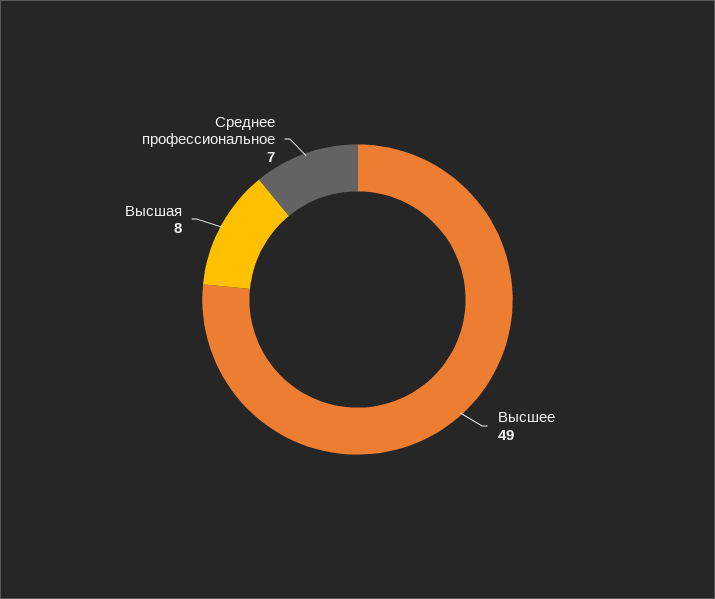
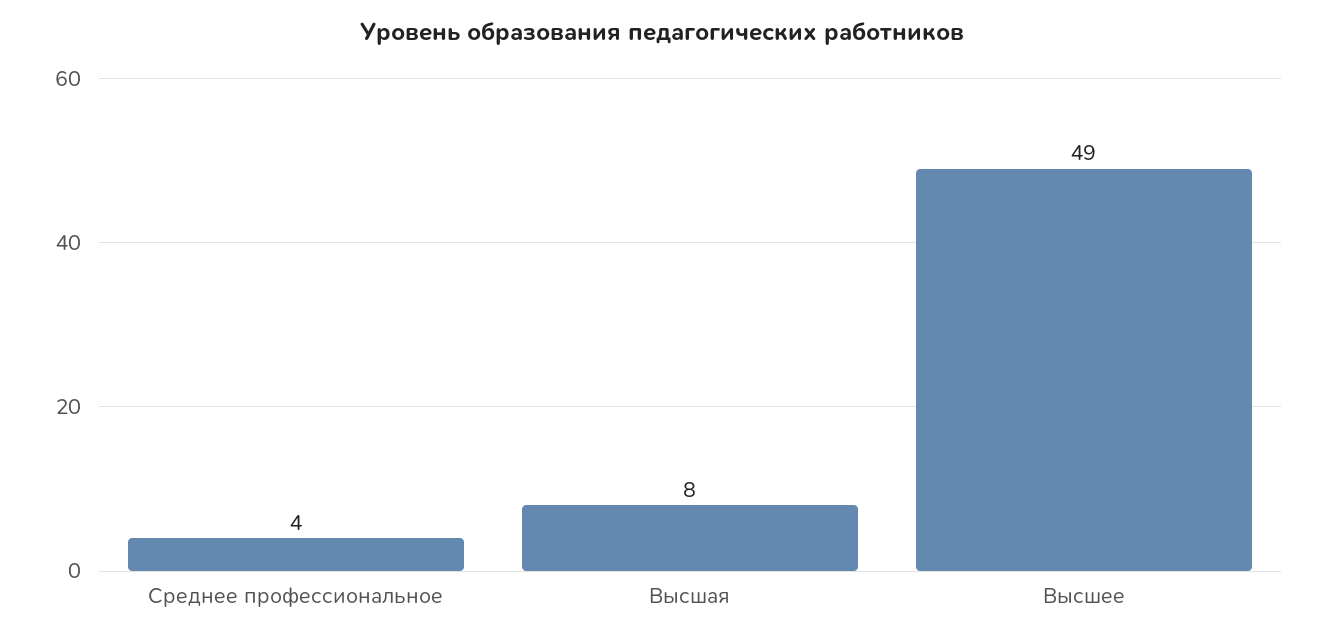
  {
    "Высшее": 49,
    "Высшая": 8,
-   "Среднее профессиональное": 7
+   "Среднее профессиональное": 4
  }

